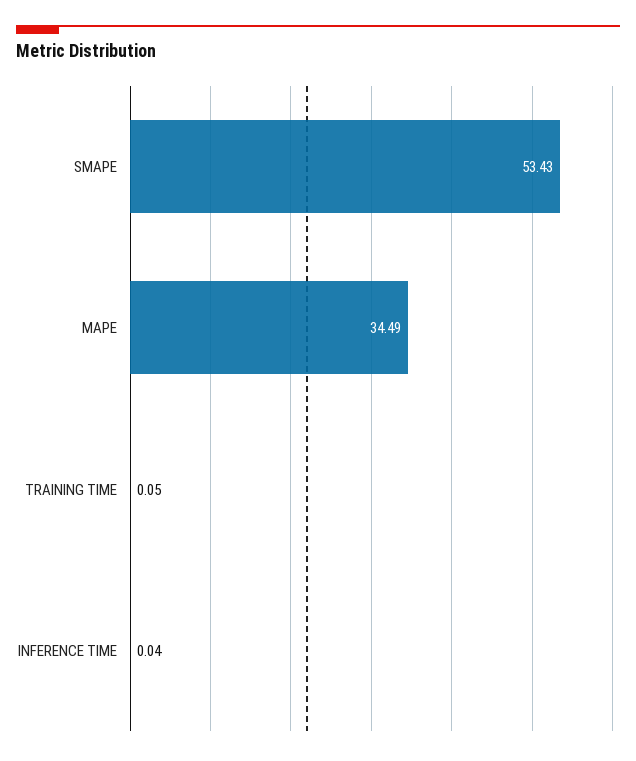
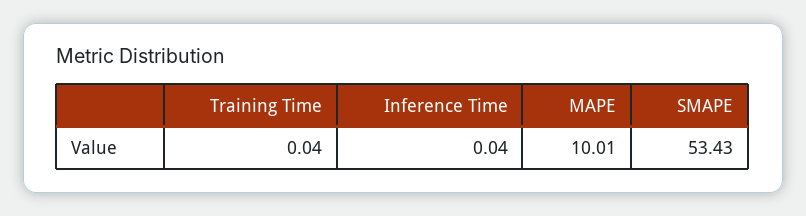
  {
    "SMAPE": 53.43,
-   "MAPE": 34.49,
+   "MAPE": 10.01,
-   "TRAINING TIME": 0.05,
+   "TRAINING TIME": 0.04,
    "INFERENCE TIME": 0.04
  }

